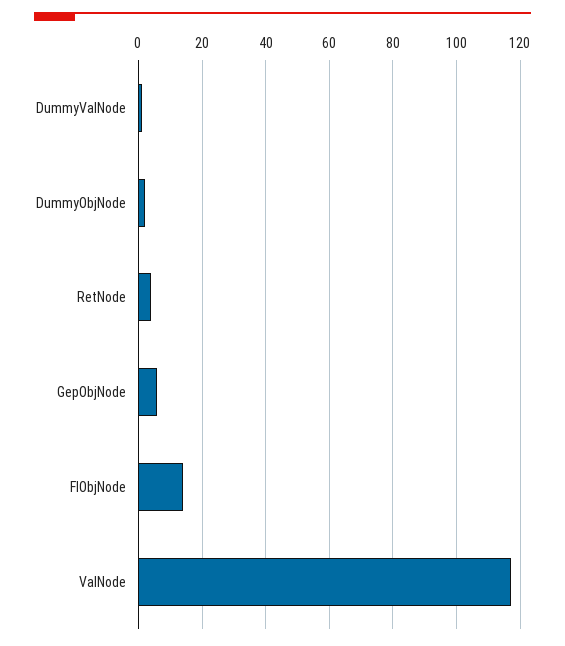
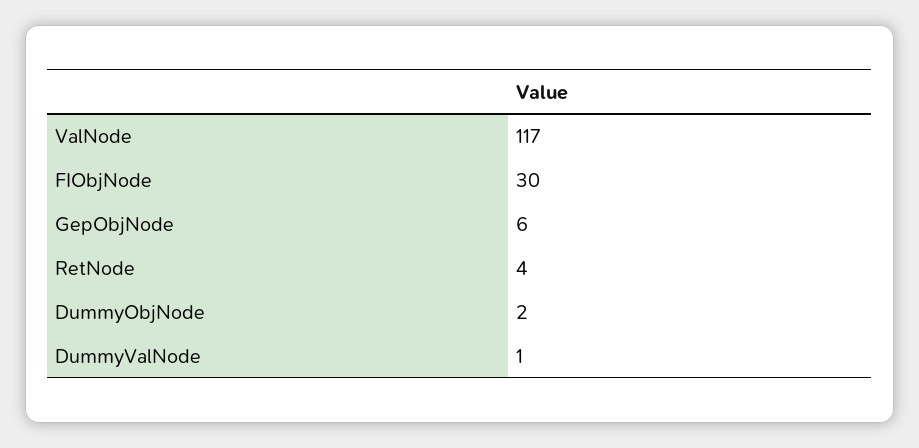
  {
    "DummyValNode": 1,
    "DummyObjNode": 2,
    "RetNode": 4,
    "GepObjNode": 6,
-   "FIObjNode": 15,
+   "FIObjNode": 30,
    "ValNode": 117
  }

